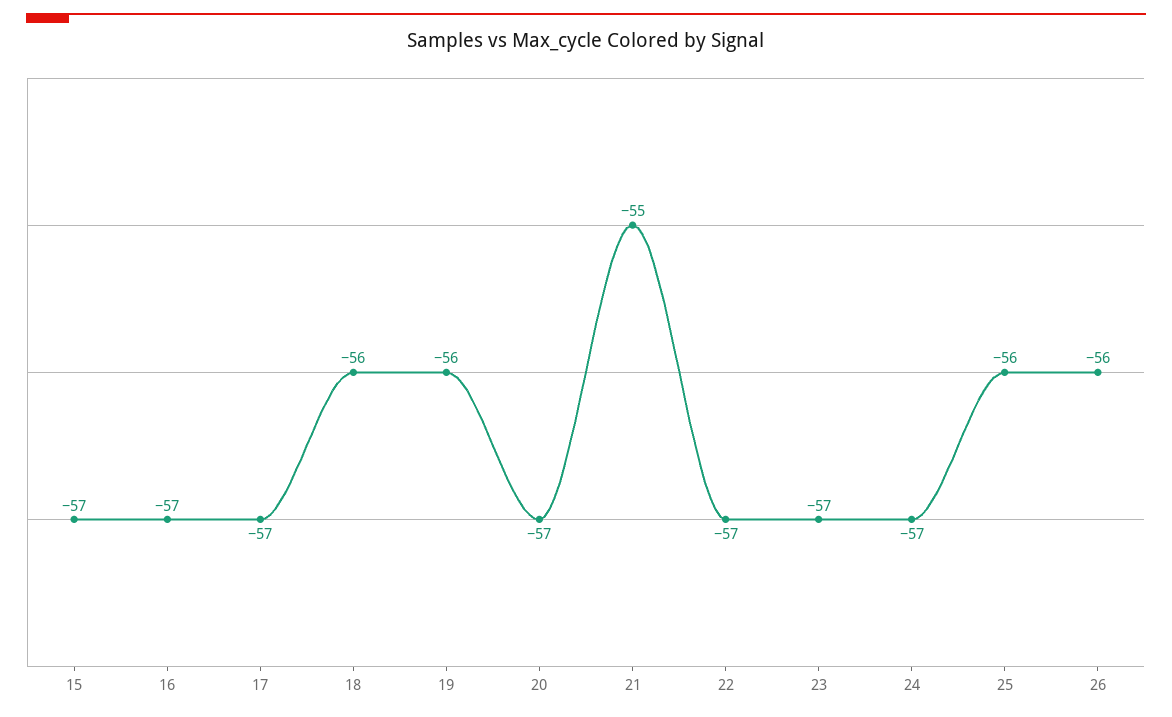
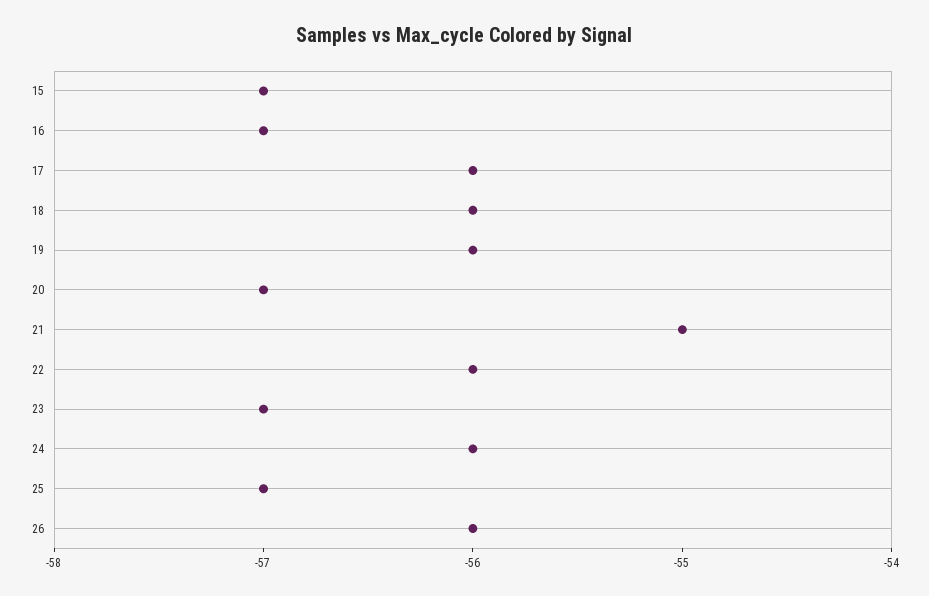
  {
    "15": -57,
    "16": -57,
-   "17": -57,
+   "17": -56,
    "18": -56,
    "19": -56,
    "20": -57,
    "21": -55,
-   "22": -57,
+   "22": -56,
    "23": -57,
-   "24": -57,
+   "24": -56,
-   "25": -56,
+   "25": -57,
    "26": -56
  }

